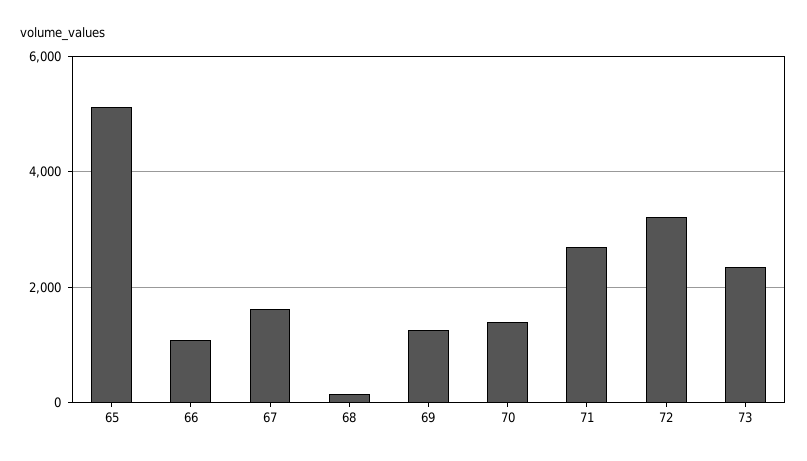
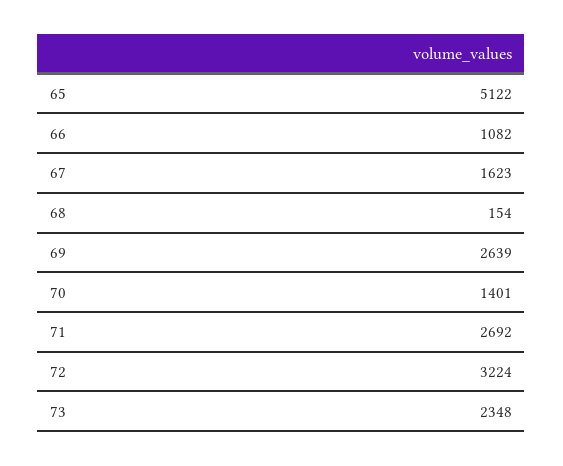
  {
    "65": 5122,
    "66": 1082,
    "67": 1623,
    "68": 154,
-   "69": 1200,
+   "69": 2639,
    "70": 1401,
    "71": 2692,
    "72": 3224,
    "73": 2348
  }

